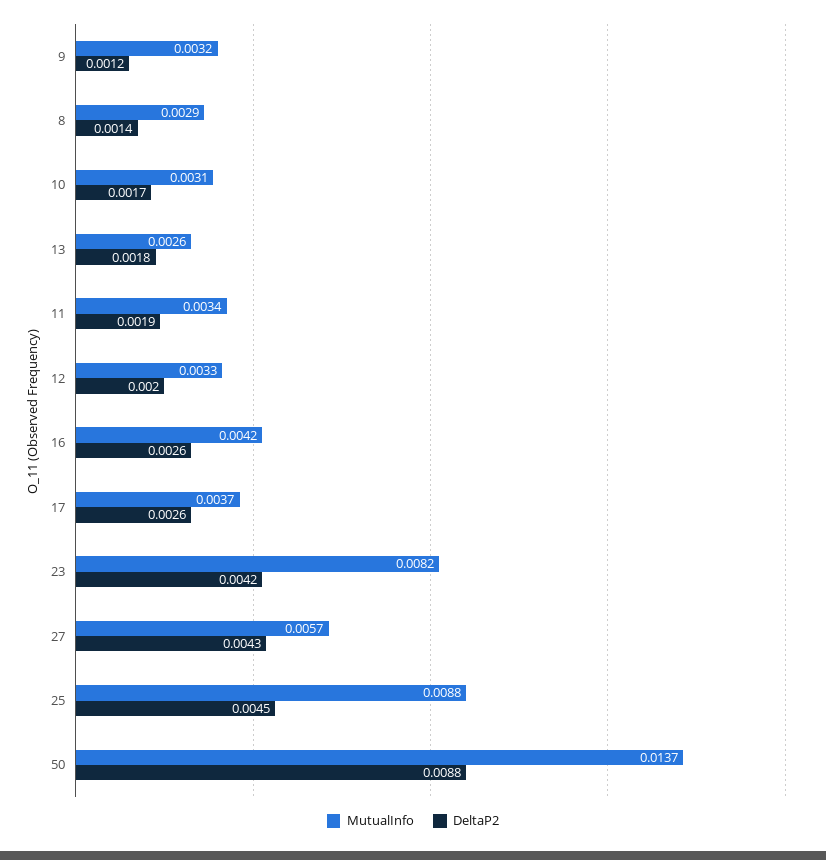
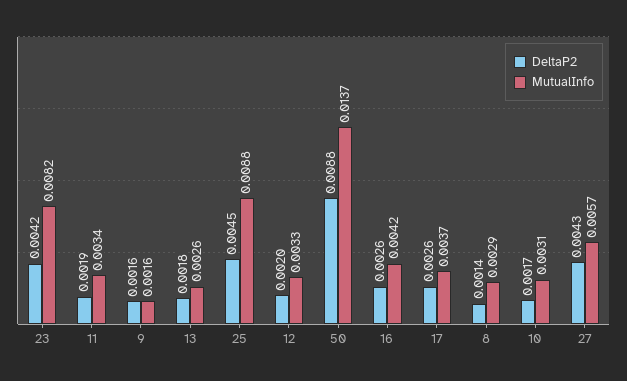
  {
    "MutualInfo": {
-     "9": 0.0032,
+     "9": 0.0016,
      "8": 0.0029,
      "10": 0.0031,
      "13": 0.0026,
      "11": 0.0034,
      "12": 0.0033,
      "16": 0.0042,
      "17": 0.0037,
      "23": 0.0082,
      "27": 0.0057,
      "25": 0.0088,
      "50": 0.0137
    },
    "DeltaP2": {
-     "9": 0.0012,
+     "9": 0.0016,
      "8": 0.0014,
      "10": 0.0017,
      "13": 0.0018,
      "11": 0.0019,
      "12": 0.002,
      "16": 0.0026,
      "17": 0.0026,
      "23": 0.0042,
      "27": 0.0043,
      "25": 0.0045,
      "50": 0.0088
    }
  }

